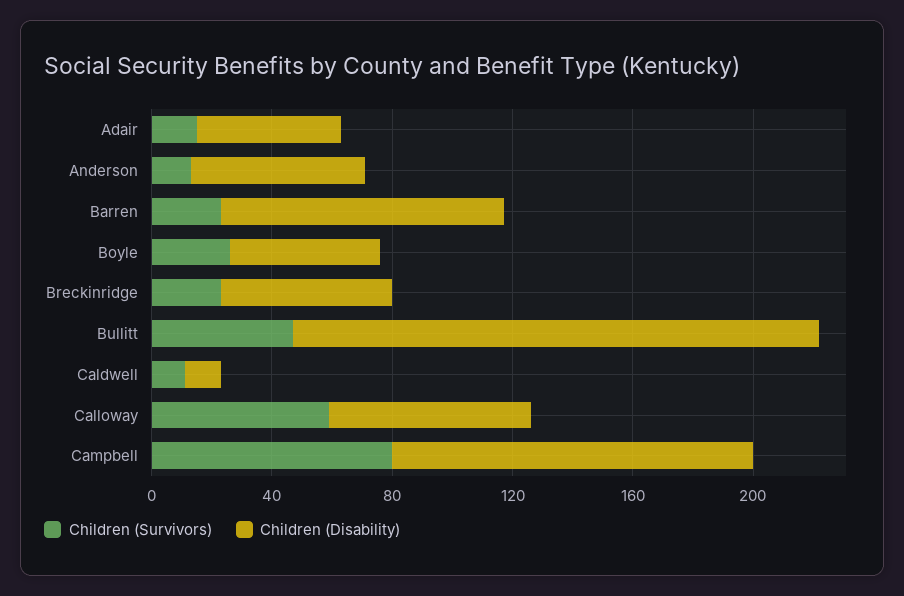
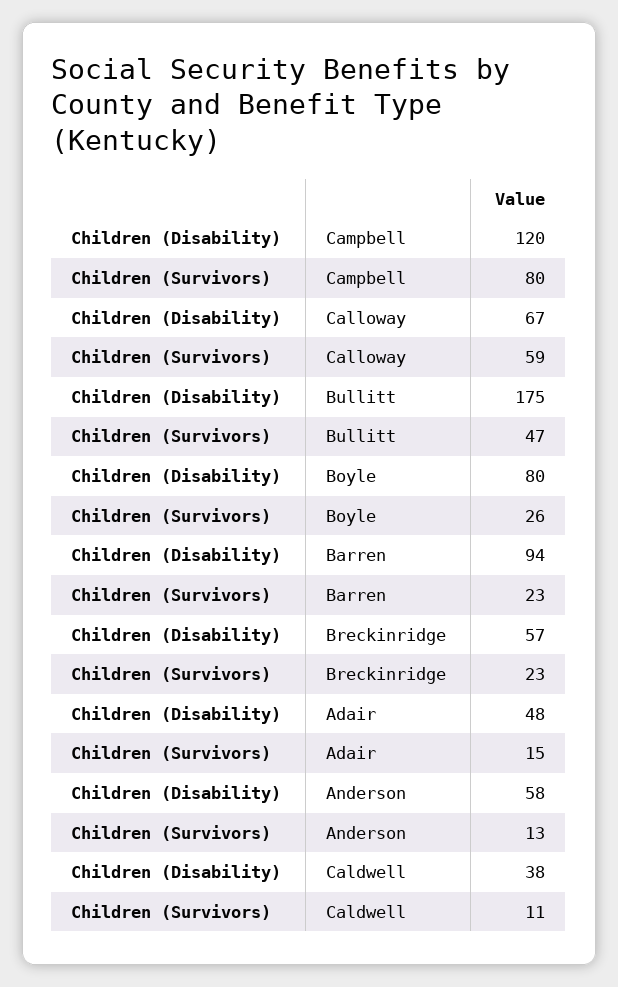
  {
    "Children (Survivors)": {
      "Adair": 15,
      "Anderson": 13,
      "Barren": 23,
      "Boyle": 26,
      "Breckinridge": 23,
      "Bullitt": 47,
      "Caldwell": 11,
      "Calloway": 59,
      "Campbell": 80
    },
    "Children (Disability)": {
      "Adair": 48,
      "Anderson": 58,
      "Barren": 94,
-     "Boyle": 50,
+     "Boyle": 80,
      "Breckinridge": 57,
      "Bullitt": 175,
-     "Caldwell": 10,
+     "Caldwell": 38,
      "Calloway": 67,
      "Campbell": 120
    }
  }

